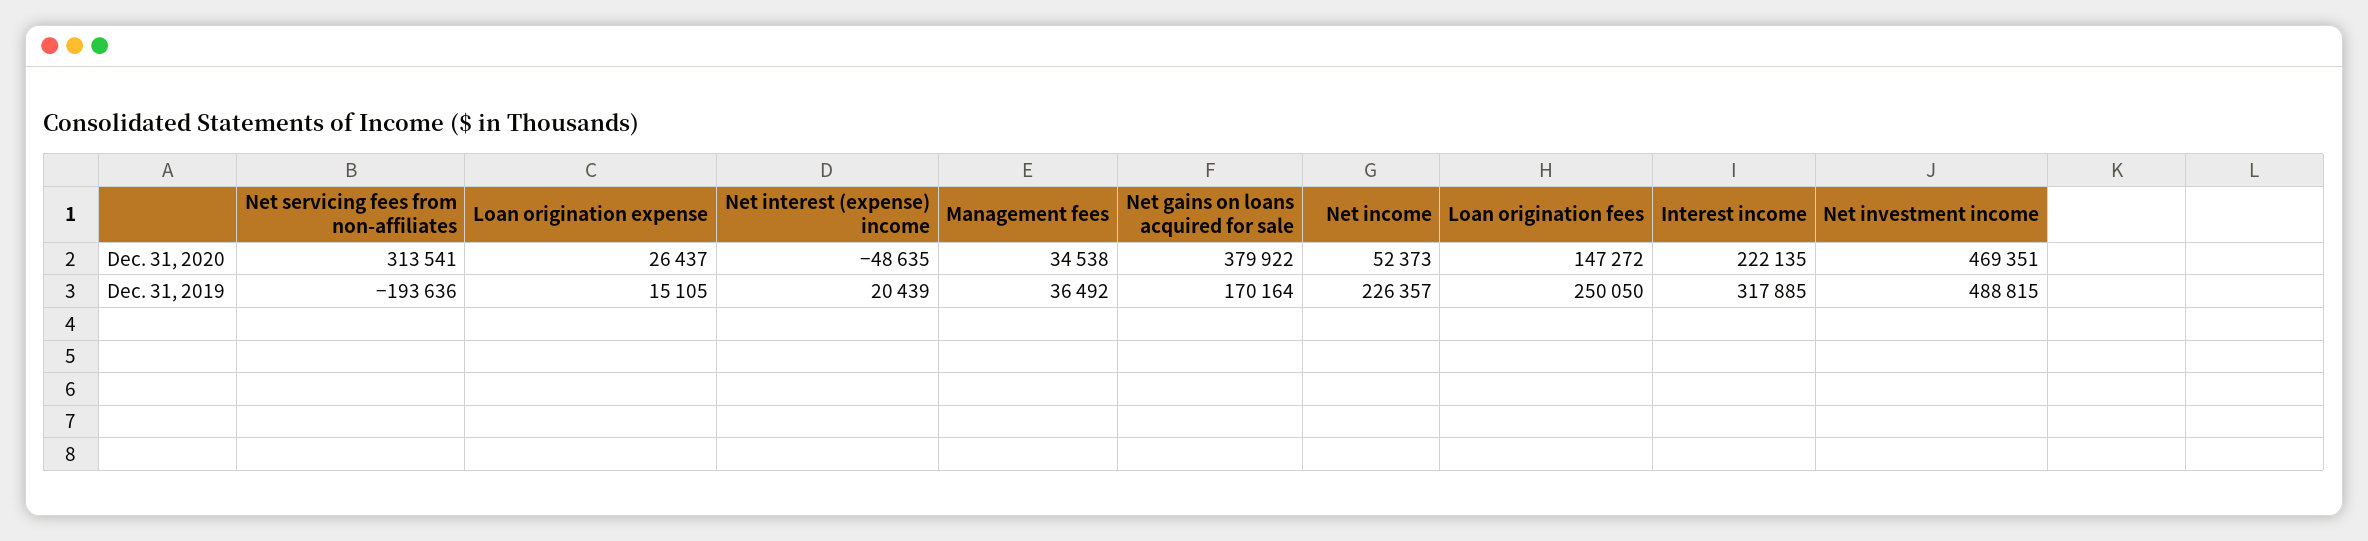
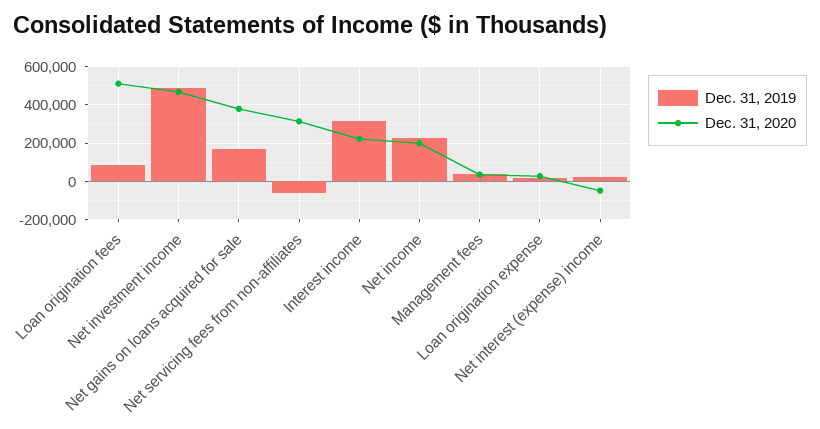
  {
    "Dec. 31, 2020": {
      "Net servicing fees from non-affiliates": 313541,
      "Loan origination expense": 26437,
      "Net interest (expense) income": -48635,
      "Management fees": 34538,
      "Net gains on loans acquired for sale": 379922,
-     "Net income": 52373,
+     "Net income": 200000,
-     "Loan origination fees": 147272,
+     "Loan origination fees": 500000,
      "Interest income": 222135,
      "Net investment income": 469351
    },
    "Dec. 31, 2019": {
-     "Net servicing fees from non-affiliates": -193636,
+     "Net servicing fees from non-affiliates": -50000,
      "Loan origination expense": 15105,
      "Net interest (expense) income": 20439,
      "Management fees": 36492,
      "Net gains on loans acquired for sale": 170164,
      "Net income": 226357,
-     "Loan origination fees": 250050,
+     "Loan origination fees": 100000,
      "Interest income": 317885,
      "Net investment income": 488815
    }
  }

